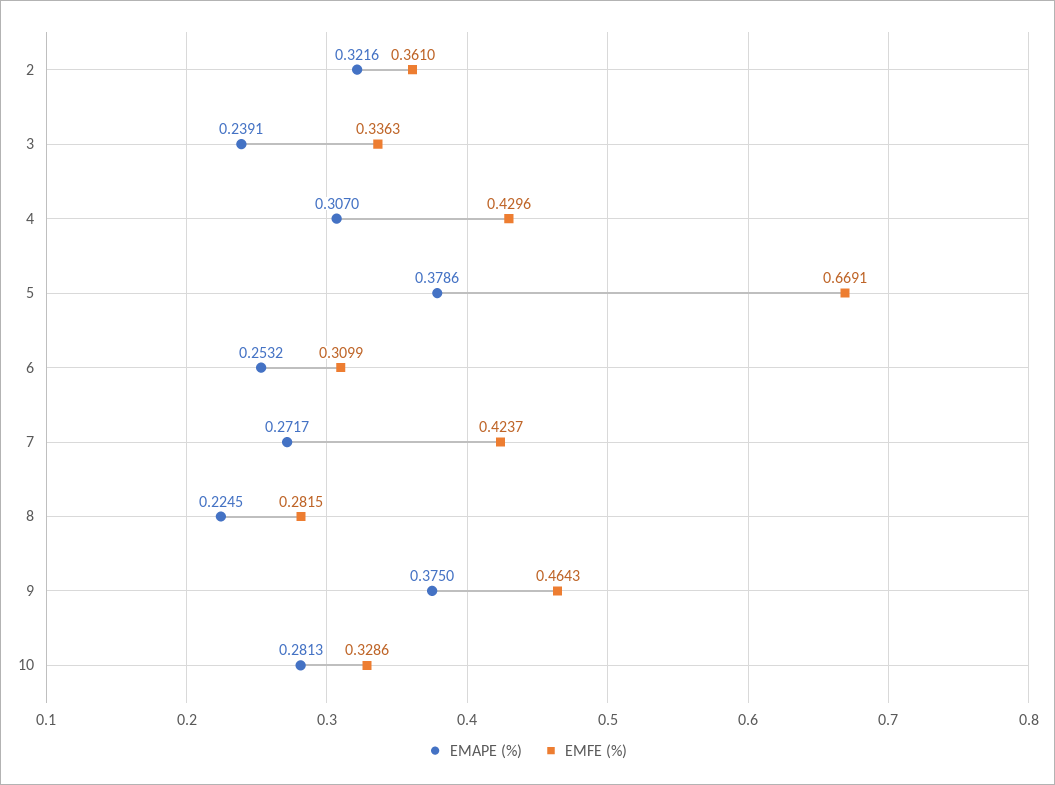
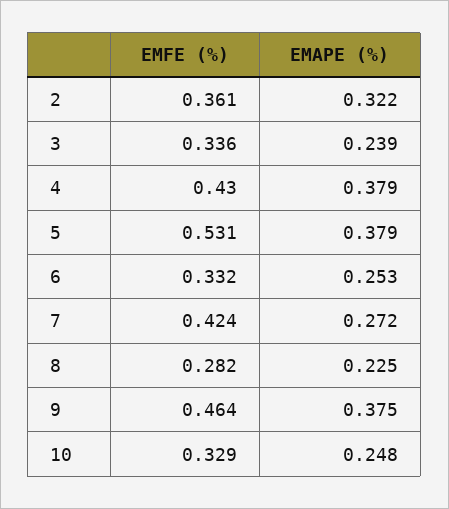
  {
    "EMAPE (%)": {
      "2": 0.3216,
      "3": 0.2391,
-     "4": 0.307,
+     "4": 0.379,
      "5": 0.3786,
      "6": 0.2532,
      "7": 0.2717,
      "8": 0.2245,
      "9": 0.375,
-     "10": 0.2813
+     "10": 0.248
    },
    "EMFE (%)": {
      "2": 0.361,
      "3": 0.3363,
      "4": 0.4296,
-     "5": 0.6691,
+     "5": 0.531,
-     "6": 0.3099,
+     "6": 0.332,
      "7": 0.4237,
      "8": 0.2815,
      "9": 0.4643,
      "10": 0.3286
    }
  }

